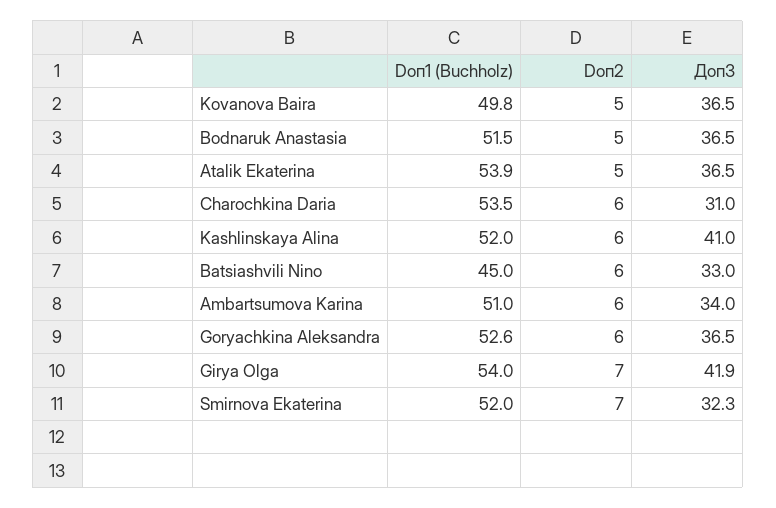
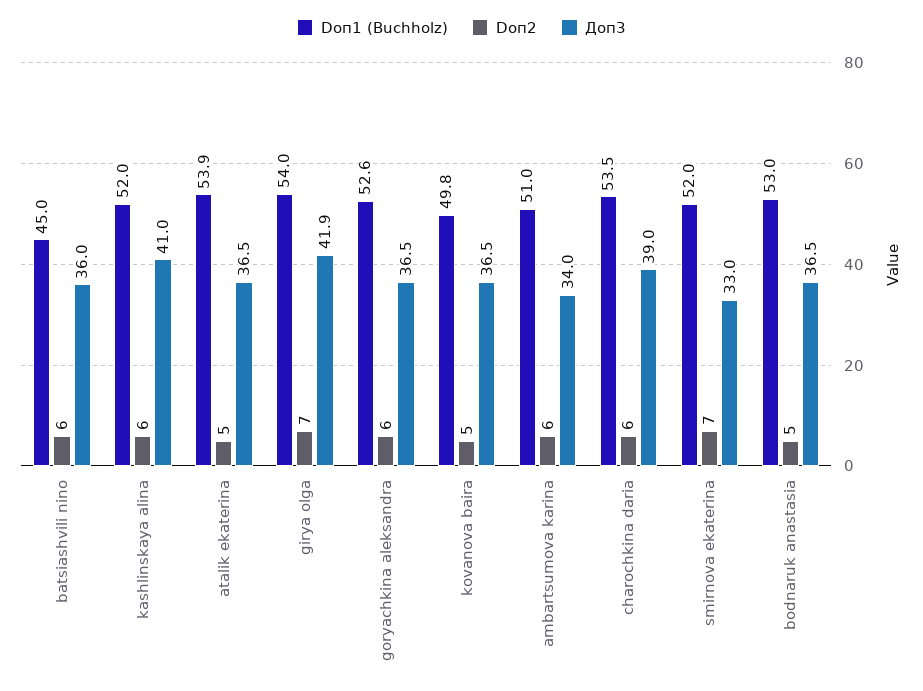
  {
    "Doп1 (Buchholz)": {
      "Kovanova Baira": 49.8,
-     "Bodnaruk Anastasia": 51.5,
+     "Bodnaruk Anastasia": 53,
      "Atalik Ekaterina": 53.9,
      "Charochkina Daria": 53.5,
      "Kashlinskaya Alina": 52,
      "Batsiashvili Nino": 45,
      "Ambartsumova Karina": 51,
      "Goryachkina Aleksandra": 52.6,
      "Girya Olga": 54,
      "Smirnova Ekaterina": 52
    },
    "Doп2": {
      "Kovanova Baira": 5,
      "Bodnaruk Anastasia": 5,
      "Atalik Ekaterina": 5,
      "Charochkina Daria": 6,
      "Kashlinskaya Alina": 6,
      "Batsiashvili Nino": 6,
      "Ambartsumova Karina": 6,
      "Goryachkina Aleksandra": 6,
      "Girya Olga": 7,
      "Smirnova Ekaterina": 7
    },
    "Доп3": {
      "Kovanova Baira": 36.5,
      "Bodnaruk Anastasia": 36.5,
      "Atalik Ekaterina": 36.5,
-     "Charochkina Daria": 31,
+     "Charochkina Daria": 39,
      "Kashlinskaya Alina": 41,
-     "Batsiashvili Nino": 33,
+     "Batsiashvili Nino": 36,
      "Ambartsumova Karina": 34,
      "Goryachkina Aleksandra": 36.5,
      "Girya Olga": 41.9,
-     "Smirnova Ekaterina": 32.3
+     "Smirnova Ekaterina": 33
    }
  }

